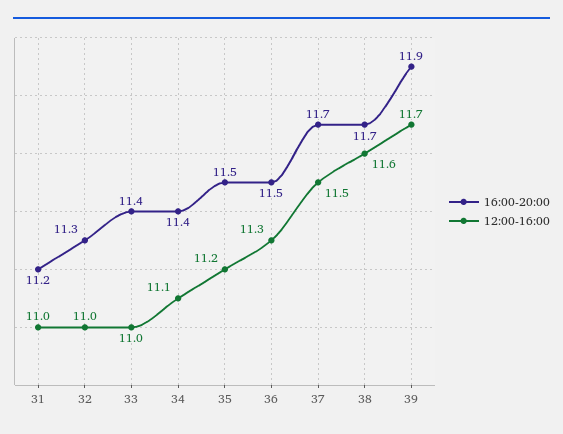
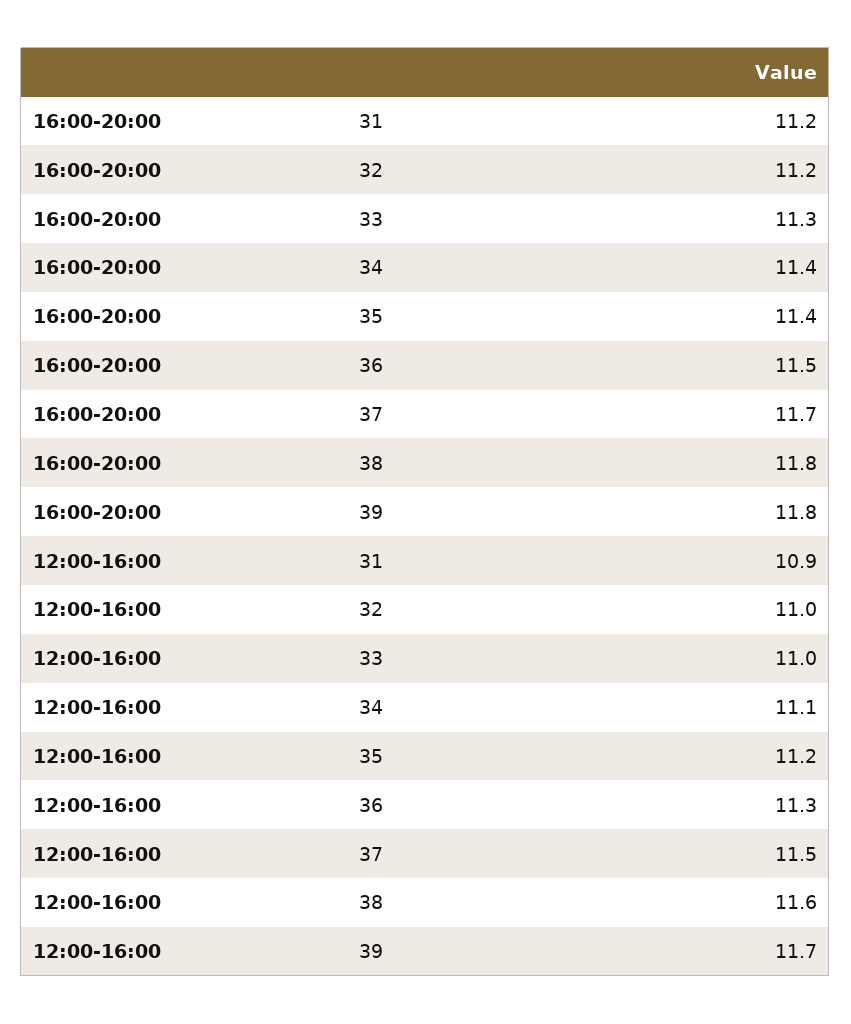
  {
    "16:00-20:00": {
      "31": 11.2,
-     "32": 11.3,
+     "32": 11.2,
-     "33": 11.4,
+     "33": 11.3,
      "34": 11.4,
-     "35": 11.5,
+     "35": 11.4,
      "36": 11.5,
      "37": 11.7,
-     "38": 11.7,
+     "38": 11.8,
-     "39": 11.9
+     "39": 11.8
    },
    "12:00-16:00": {
-     "31": 11,
+     "31": 10.9,
      "32": 11,
      "33": 11,
      "34": 11.1,
      "35": 11.2,
      "36": 11.3,
      "37": 11.5,
      "38": 11.6,
      "39": 11.7
    }
  }

